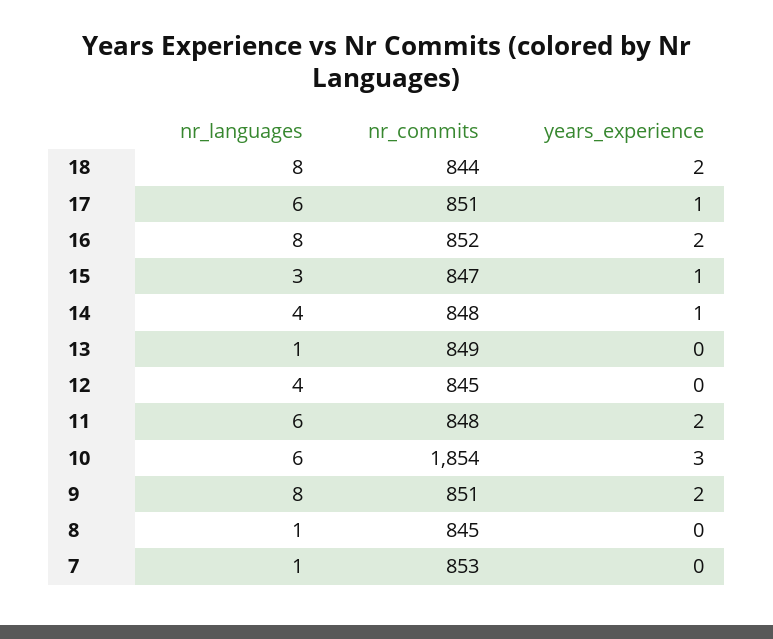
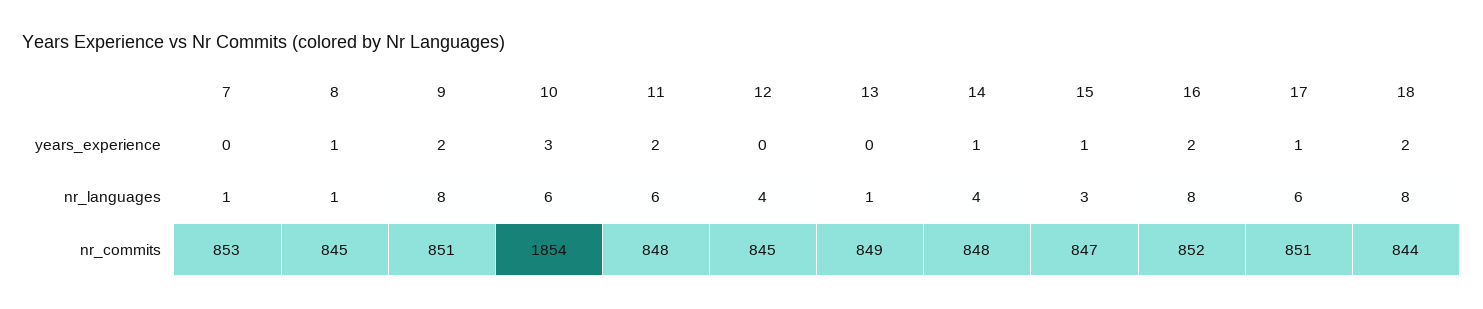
  {
    "nr_languages": {
      "18": 8,
      "17": 6,
      "16": 8,
      "15": 3,
      "14": 4,
      "13": 1,
      "12": 4,
      "11": 6,
      "10": 6,
      "9": 8,
      "8": 1,
      "7": 1
    },
    "nr_commits": {
      "18": 844,
      "17": 851,
      "16": 852,
      "15": 847,
      "14": 848,
      "13": 849,
      "12": 845,
      "11": 848,
      "10": 1854,
      "9": 851,
      "8": 845,
      "7": 853
    },
    "years_experience": {
      "18": 2,
      "17": 1,
      "16": 2,
      "15": 1,
      "14": 1,
      "13": 0,
      "12": 0,
      "11": 2,
      "10": 3,
      "9": 2,
-     "8": 0,
+     "8": 1,
      "7": 0
    }
  }

